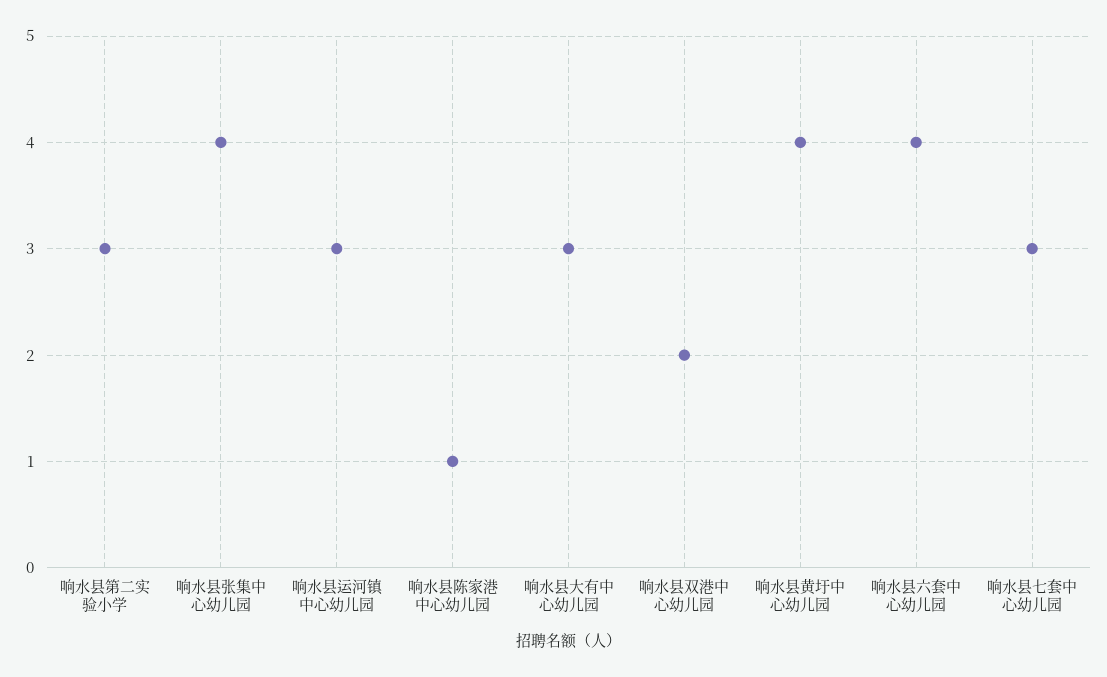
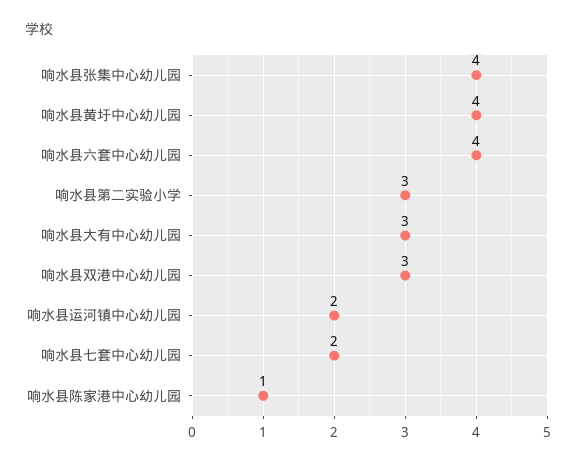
  {
    "响水县第二实验小学": 3,
    "响水县张集中心幼儿园": 4,
-   "响水县运河镇中心幼儿园": 3,
+   "响水县运河镇中心幼儿园": 2,
    "响水县陈家港中心幼儿园": 1,
    "响水县大有中心幼儿园": 3,
-   "响水县双港中心幼儿园": 2,
+   "响水县双港中心幼儿园": 3,
    "响水县黄圩中心幼儿园": 4,
    "响水县六套中心幼儿园": 4,
-   "响水县七套中心幼儿园": 3
+   "响水县七套中心幼儿园": 2
  }

